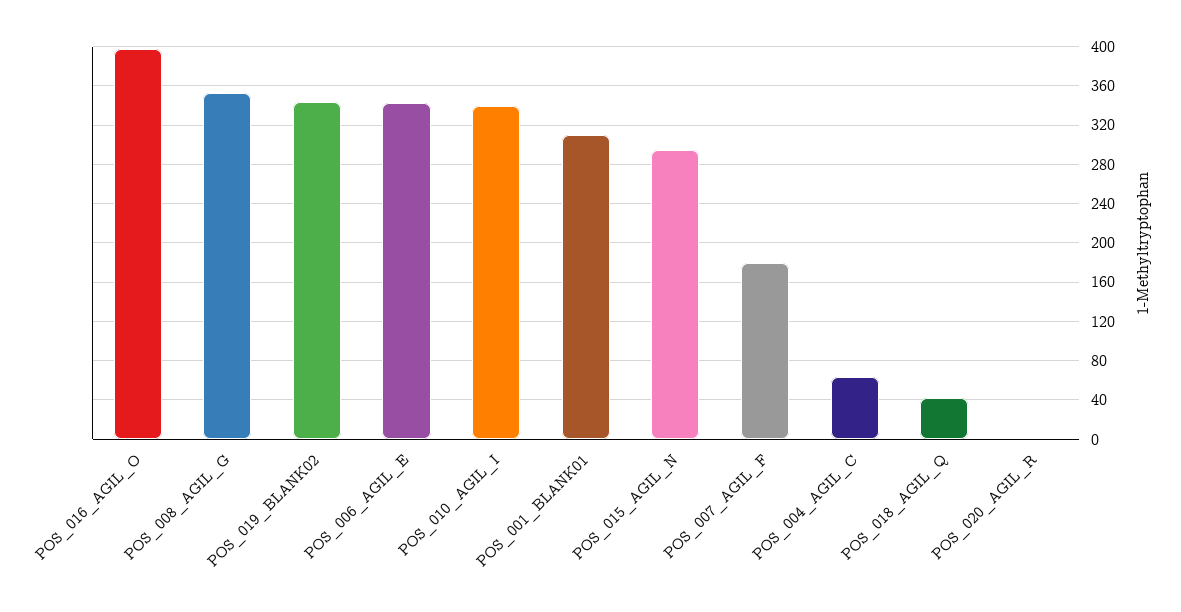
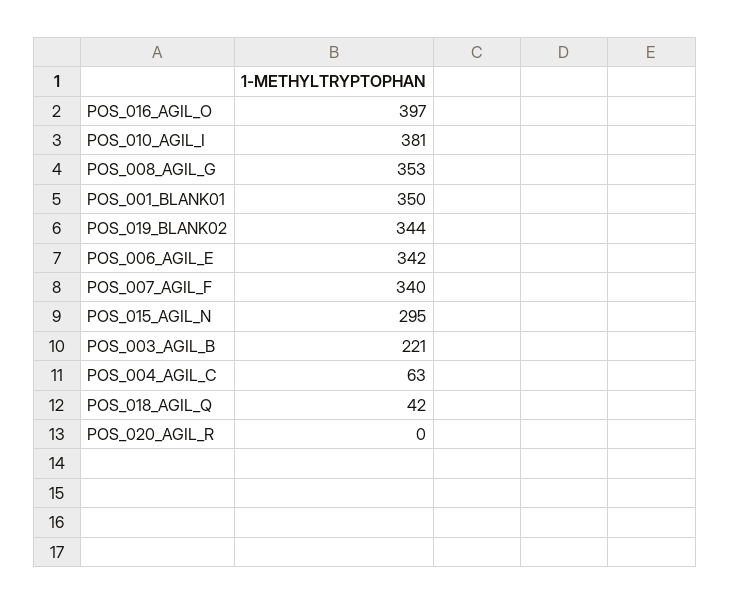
  {
    "POS_016_AGIL_O": 397,
    "POS_008_AGIL_G": 353,
    "POS_019_BLANK02": 344,
    "POS_006_AGIL_E": 342,
-   "POS_010_AGIL_I": 340,
+   "POS_010_AGIL_I": 381,
-   "POS_001_BLANK01": 310,
+   "POS_001_BLANK01": 350,
    "POS_015_AGIL_N": 295,
-   "POS_007_AGIL_F": 180,
+   "POS_007_AGIL_F": 340,
    "POS_004_AGIL_C": 63,
    "POS_018_AGIL_Q": 42,
-   "POS_020_AGIL_R": 0
+   "POS_020_AGIL_R": 0,
+   "POS_003_AGIL_B": 221
  }

